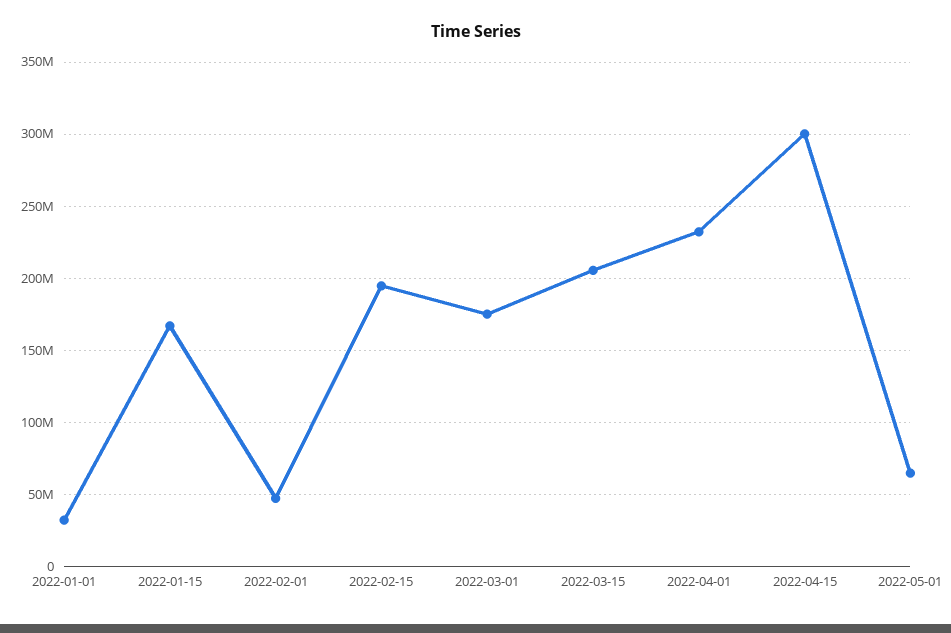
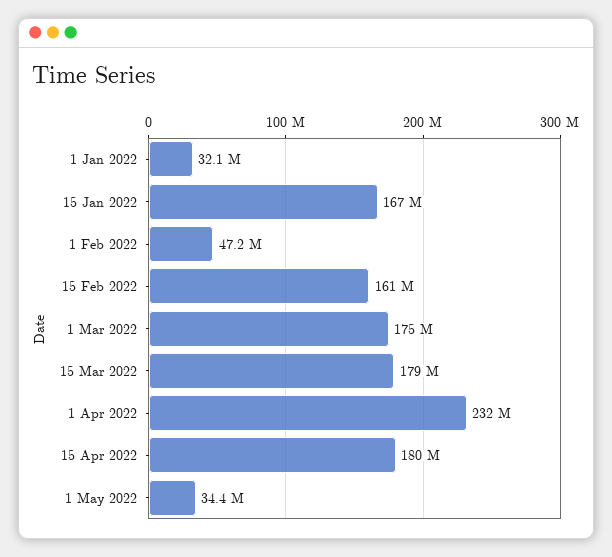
  {
    "2022-01-01": 32100000,
    "2022-01-15": 167000000,
    "2022-02-01": 47200000,
-   "2022-02-15": 195000000,
+   "2022-02-15": 161000000,
    "2022-03-01": 175000000,
-   "2022-03-15": 205000000,
+   "2022-03-15": 179000000,
    "2022-04-01": 232000000,
-   "2022-04-15": 300000000,
+   "2022-04-15": 180000000,
-   "2022-05-01": 65000000
+   "2022-05-01": 34400000
  }

